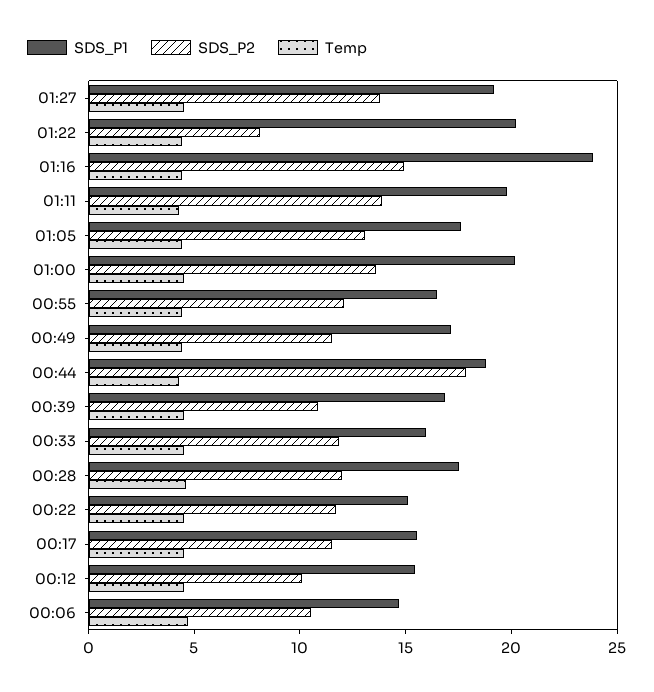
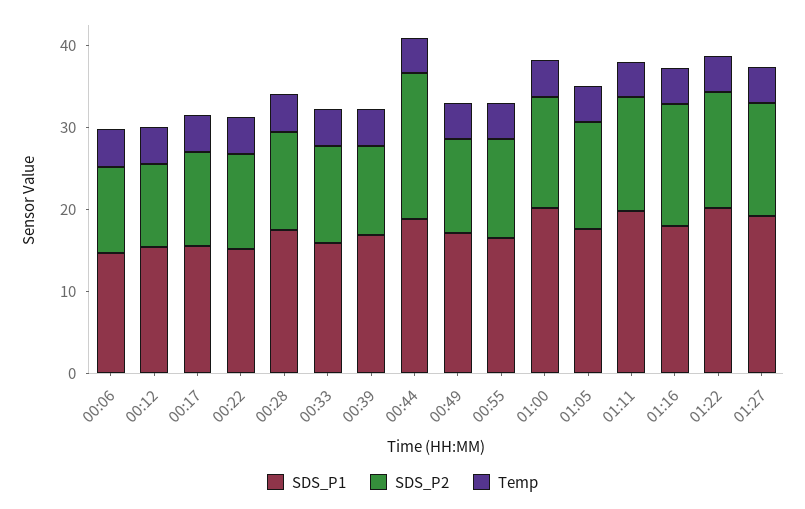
  {
    "SDS_P1": {
      "01:27": 19,
      "01:22": 20,
-     "01:16": 24,
+     "01:16": 18,
      "01:11": 20,
      "01:05": 18,
      "01:00": 20,
      "00:55": 17,
      "00:49": 17,
      "00:44": 19,
      "00:39": 17,
      "00:33": 16,
      "00:28": 18,
      "00:22": 15,
      "00:17": 16,
      "00:12": 15,
      "00:06": 15
    },
    "SDS_P2": {
      "01:27": 14,
-     "01:22": 8,
+     "01:22": 14,
      "01:16": 15,
      "01:11": 14,
      "01:05": 13,
      "01:00": 14,
      "00:55": 12,
      "00:49": 12,
      "00:44": 18,
      "00:39": 11,
      "00:33": 12,
      "00:28": 12,
      "00:22": 12,
      "00:17": 12,
      "00:12": 10,
      "00:06": 11
    },
    "Temp": {
      "01:27": 5,
      "01:22": 4,
      "01:16": 4,
      "01:11": 4,
      "01:05": 4,
      "01:00": 5,
      "00:55": 4,
      "00:49": 4,
      "00:44": 4,
      "00:39": 5,
      "00:33": 5,
      "00:28": 5,
      "00:22": 5,
      "00:17": 5,
      "00:12": 5,
      "00:06": 5
    }
  }

